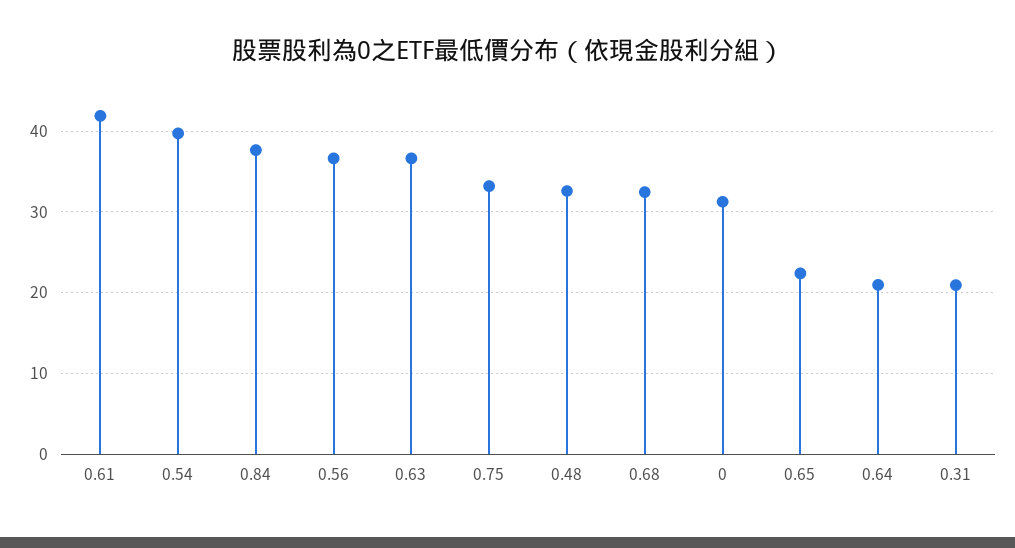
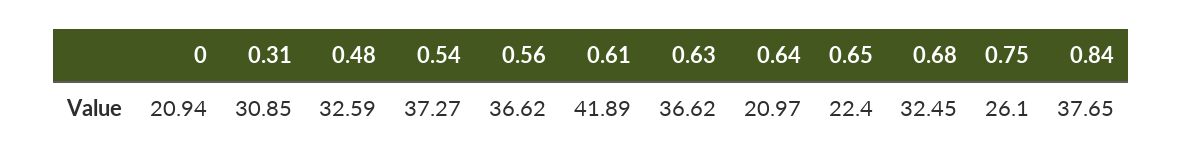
  {
    "0.61": 41.89,
-   "0.54": 40,
+   "0.54": 37.27,
    "0.84": 37.65,
    "0.56": 36.62,
    "0.63": 36.62,
-   "0.75": 33,
+   "0.75": 26.1,
    "0.48": 32.59,
    "0.68": 32.45,
-   "0": 31,
+   "0": 20.94,
    "0.65": 22.4,
    "0.64": 20.97,
-   "0.31": 21
+   "0.31": 30.85
  }

